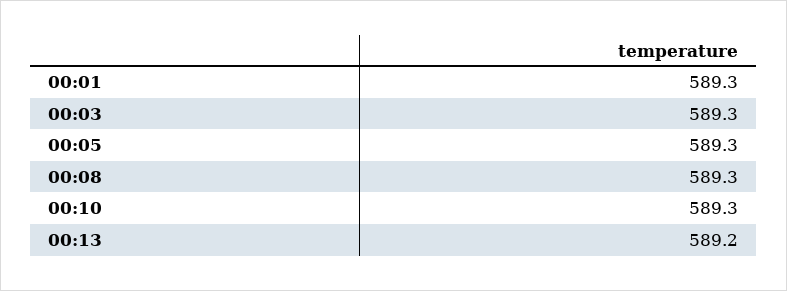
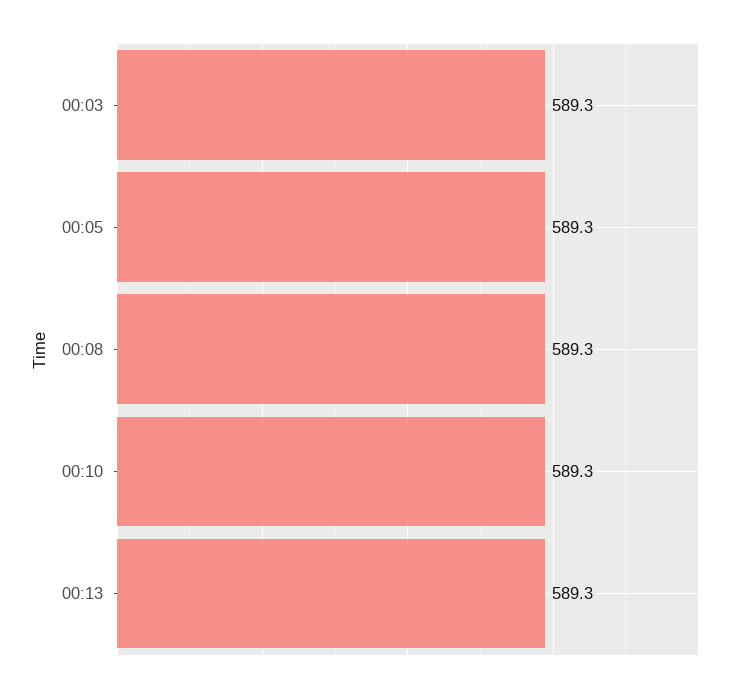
  {
-   "00:01": 589.3,
    "00:03": 589.3,
    "00:05": 589.3,
    "00:08": 589.3,
    "00:10": 589.3,
-   "00:13": 589.2
+   "00:13": 589.3
  }

